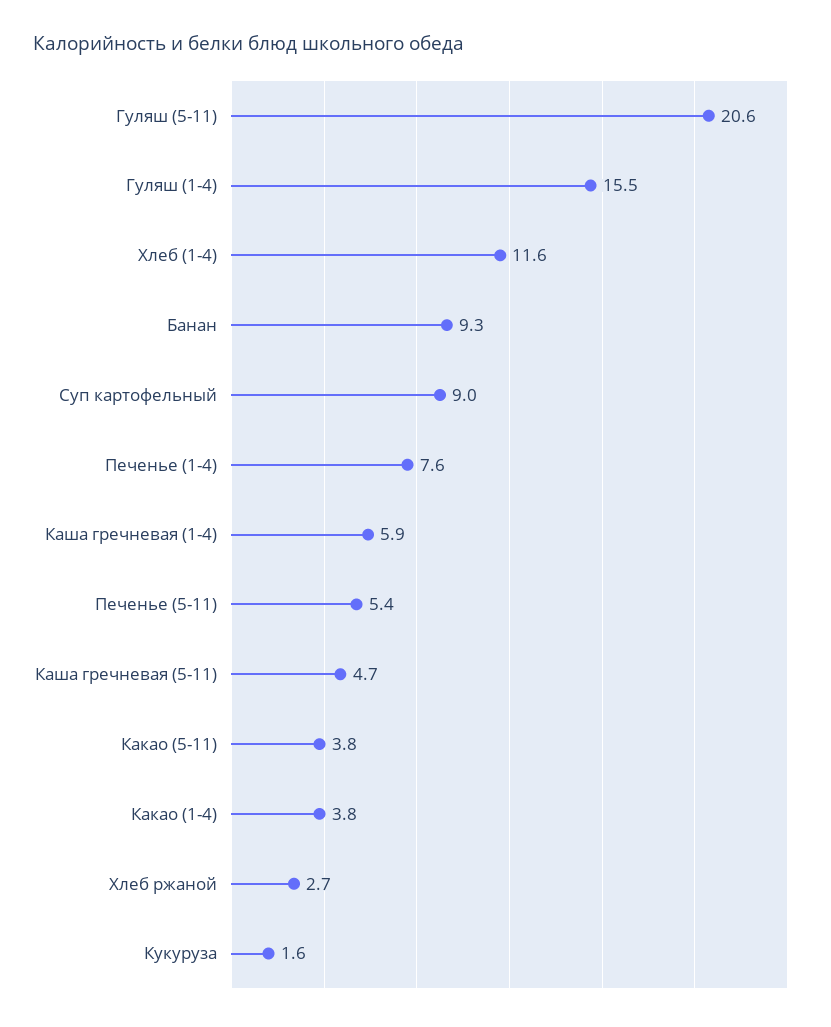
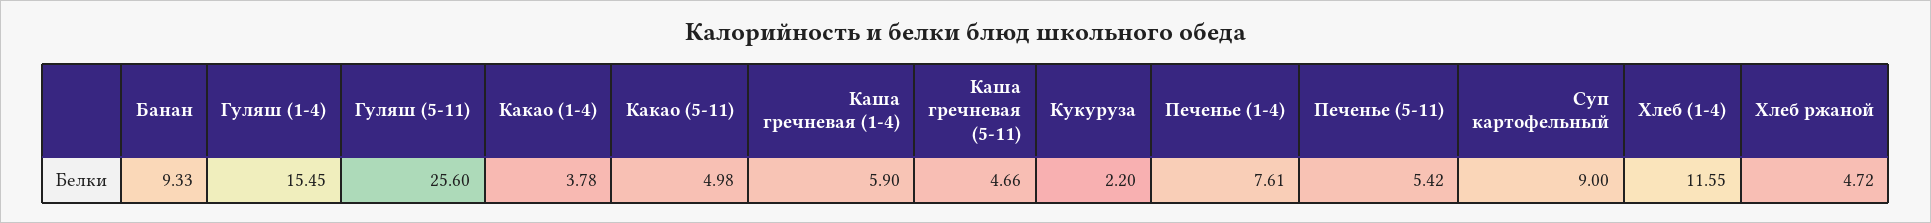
  {
-   "Гуляш (5-11)": 20.6,
+   "Гуляш (5-11)": 25.6,
    "Гуляш (1-4)": 15.45,
    "Хлеб (1-4)": 11.55,
    "Банан": 9.33,
    "Суп картофельный": 9,
    "Печенье (1-4)": 7.61,
    "Каша гречневая (1-4)": 5.9,
    "Печенье (5-11)": 5.42,
    "Каша гречневая (5-11)": 4.66,
-   "Какао (5-11)": 3.8,
+   "Какао (5-11)": 4.98,
    "Какао (1-4)": 3.78,
-   "Хлеб ржаной": 2.7,
+   "Хлеб ржаной": 4.72,
-   "Кукуруза": 1.6
+   "Кукуруза": 2.2
  }

